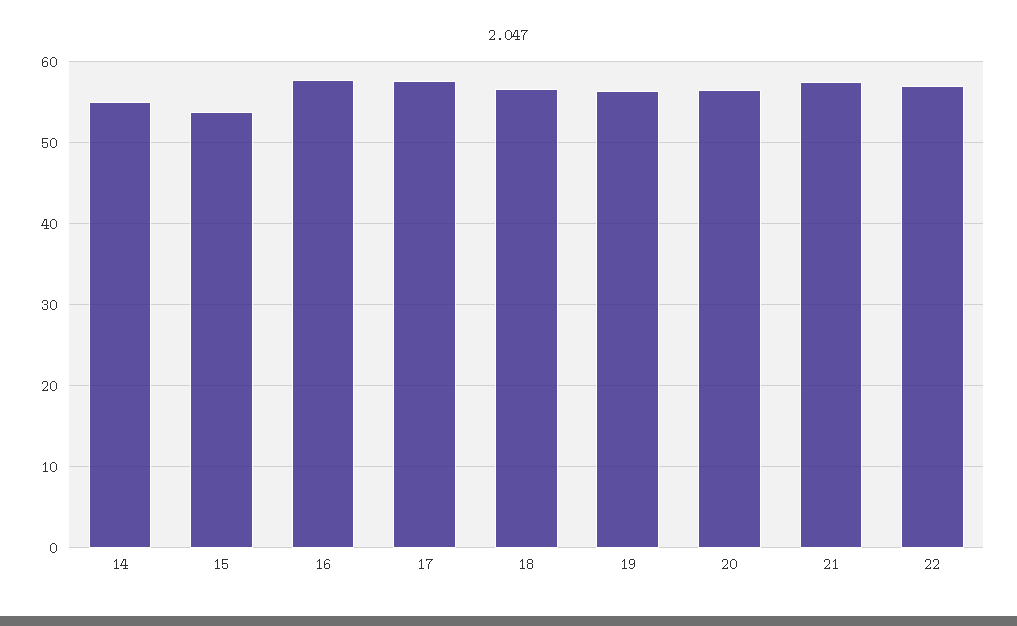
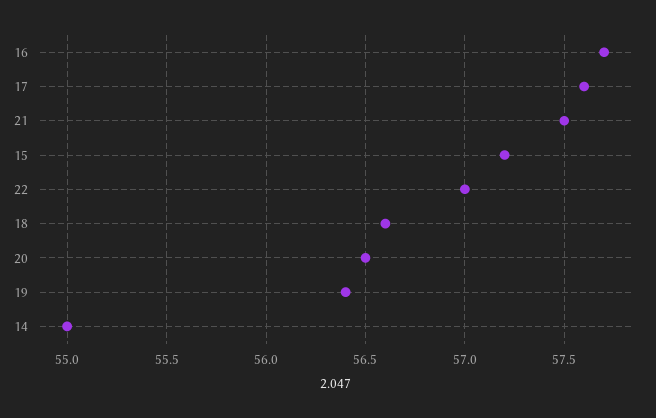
  {
    "14": 55,
-   "15": 54,
+   "15": 57.2,
    "16": 57.7,
    "17": 57.6,
    "18": 56.6,
    "19": 56.4,
    "20": 56.5,
    "21": 57.5,
    "22": 57
  }

